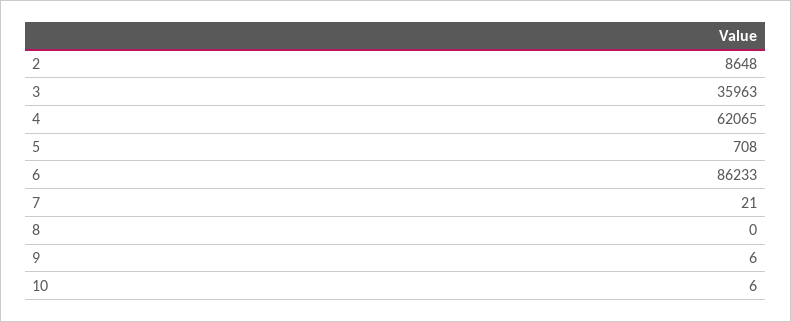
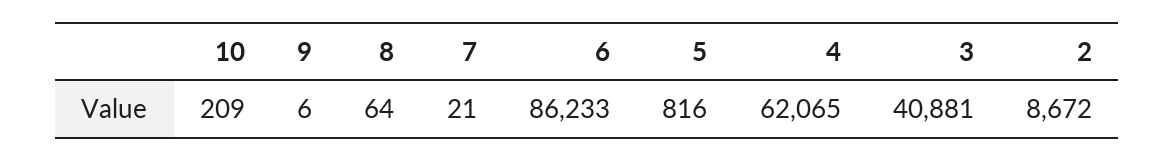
  {
-   "2": 8648,
+   "2": 8672,
-   "3": 35963,
+   "3": 40881,
    "4": 62065,
-   "5": 708,
+   "5": 816,
    "6": 86233,
    "7": 21,
-   "8": 0,
+   "8": 64,
    "9": 6,
-   "10": 6
+   "10": 209
  }

